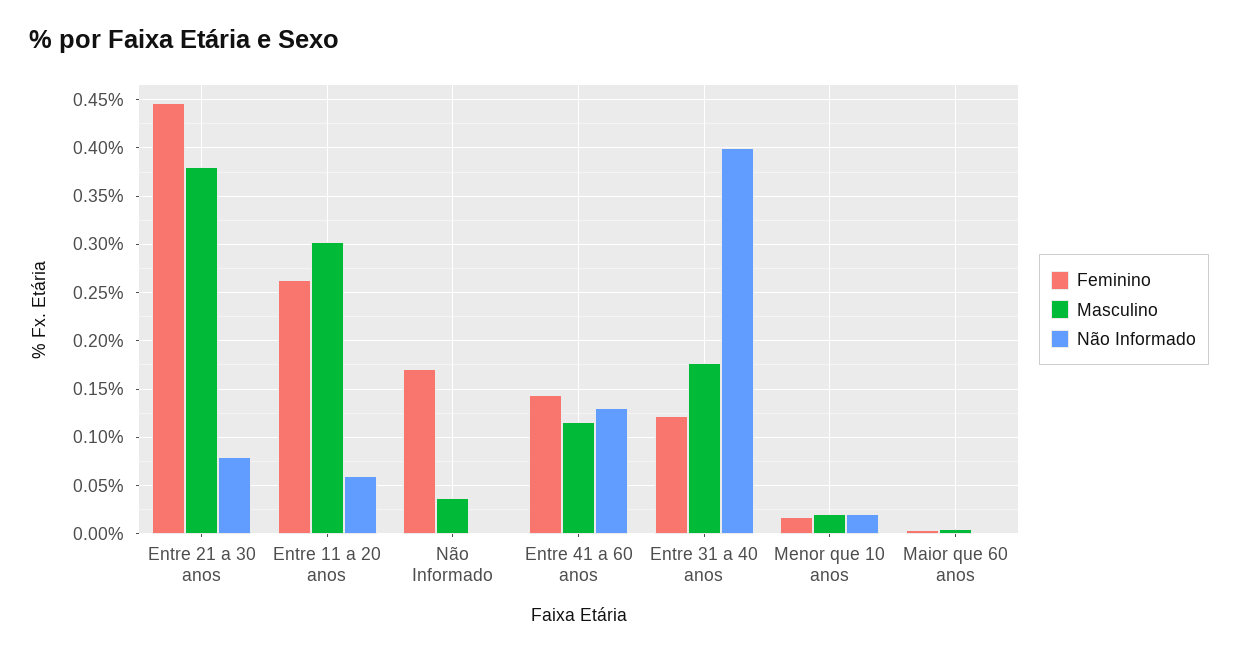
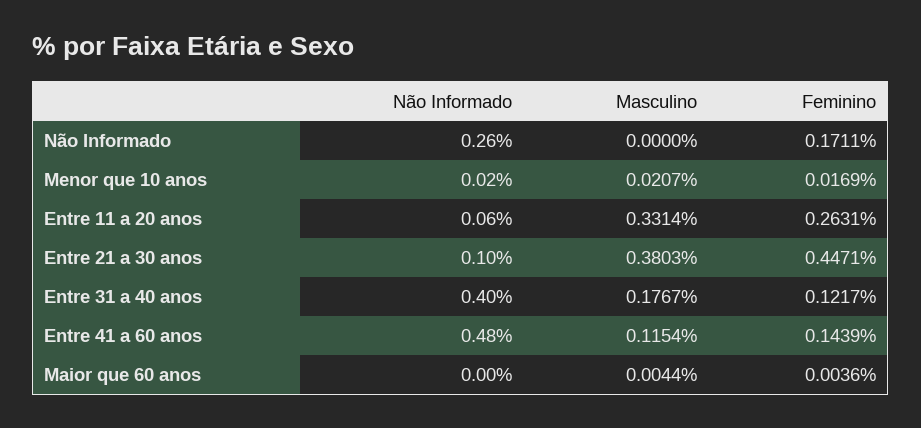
  {
    "Feminino": {
      "Entre 21 a 30 anos": 0.4471,
      "Entre 11 a 20 anos": 0.2631,
      "Não Informado": 0.1711,
      "Entre 41 a 60 anos": 0.1439,
      "Entre 31 a 40 anos": 0.1217,
      "Menor que 10 anos": 0.0169,
      "Maior que 60 anos": 0.0036
    },
    "Masculino": {
      "Entre 21 a 30 anos": 0.3803,
-     "Entre 11 a 20 anos": 0.3,
+     "Entre 11 a 20 anos": 0.3314,
-     "Não Informado": 0.04,
+     "Não Informado": 0,
      "Entre 41 a 60 anos": 0.1154,
      "Entre 31 a 40 anos": 0.1767,
      "Menor que 10 anos": 0.0207,
      "Maior que 60 anos": 0.0044
    },
    "Não Informado": {
-     "Entre 21 a 30 anos": 0.08,
+     "Entre 21 a 30 anos": 0.1,
      "Entre 11 a 20 anos": 0.06,
-     "Não Informado": 0,
+     "Não Informado": 0.26,
-     "Entre 41 a 60 anos": 0.13,
+     "Entre 41 a 60 anos": 0.48,
      "Entre 31 a 40 anos": 0.4,
      "Menor que 10 anos": 0.02,
      "Maior que 60 anos": 0
    }
  }

